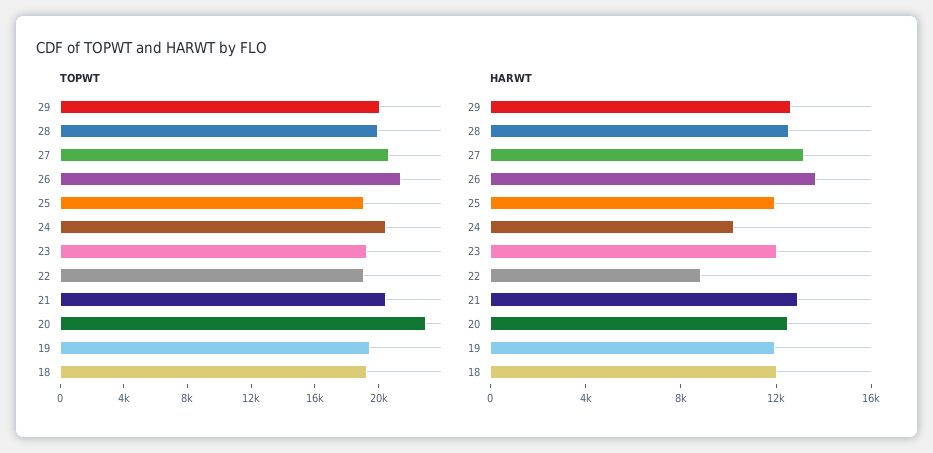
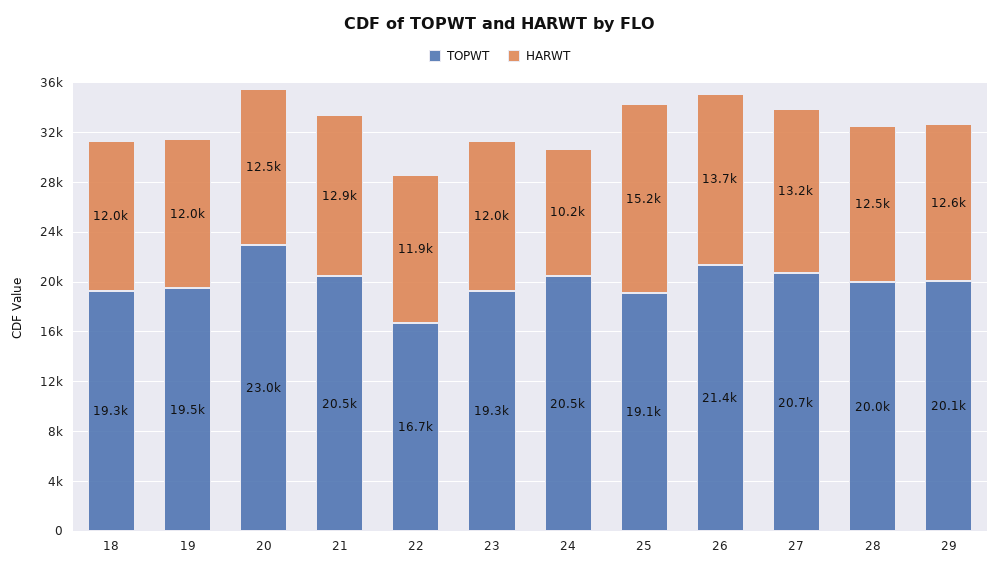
  {
    "TOPWT": {
      "29": 20100,
      "28": 20000,
      "27": 20700,
      "26": 21400,
      "25": 19100,
      "24": 20500,
      "23": 19300,
-     "22": 19000,
+     "22": 16700,
      "21": 20500,
      "20": 23000,
      "19": 19500,
      "18": 19300
    },
    "HARWT": {
      "29": 12600,
      "28": 12500,
      "27": 13200,
      "26": 13700,
-     "25": 12000,
+     "25": 15200,
      "24": 10200,
      "23": 12000,
-     "22": 9000,
+     "22": 11900,
      "21": 12900,
      "20": 12500,
      "19": 12000,
      "18": 12000
    }
  }

